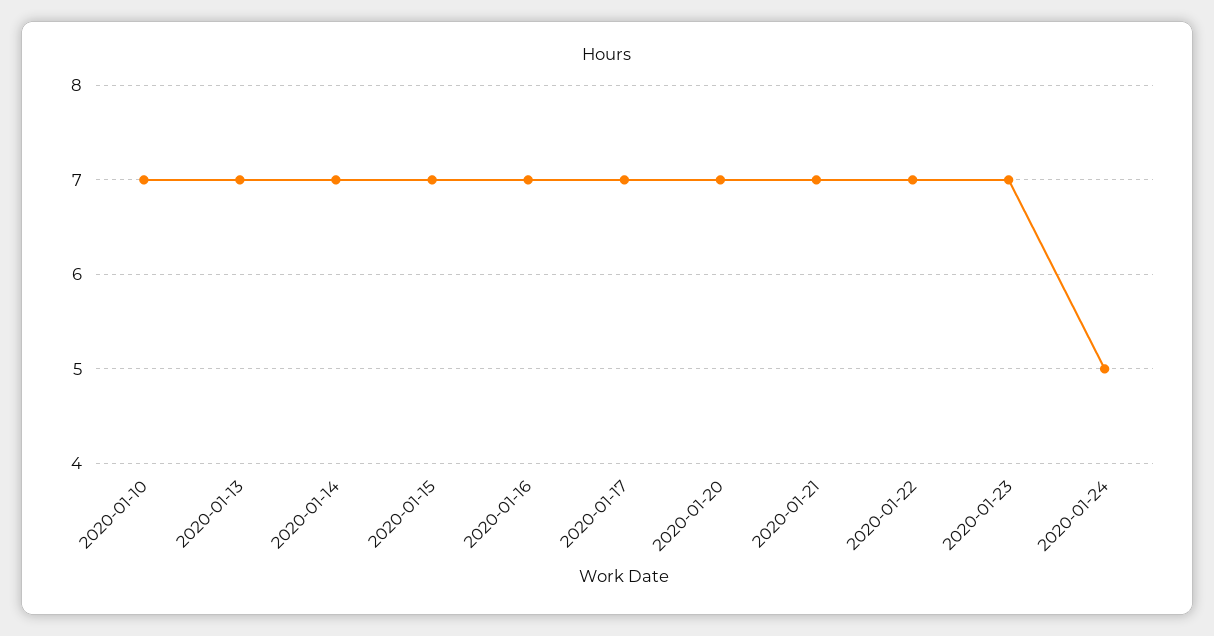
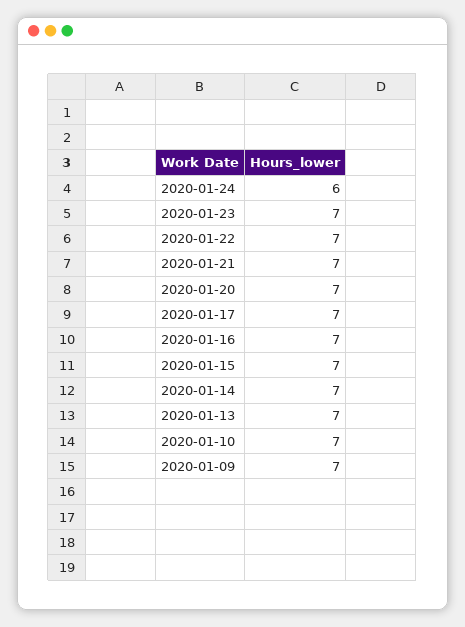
  {
    "2020-01-10": 7,
    "2020-01-13": 7,
    "2020-01-14": 7,
    "2020-01-15": 7,
    "2020-01-16": 7,
    "2020-01-17": 7,
    "2020-01-20": 7,
    "2020-01-21": 7,
    "2020-01-22": 7,
    "2020-01-23": 7,
-   "2020-01-24": 5
+   "2020-01-24": 6,
+   "2020-01-09": 7
  }

